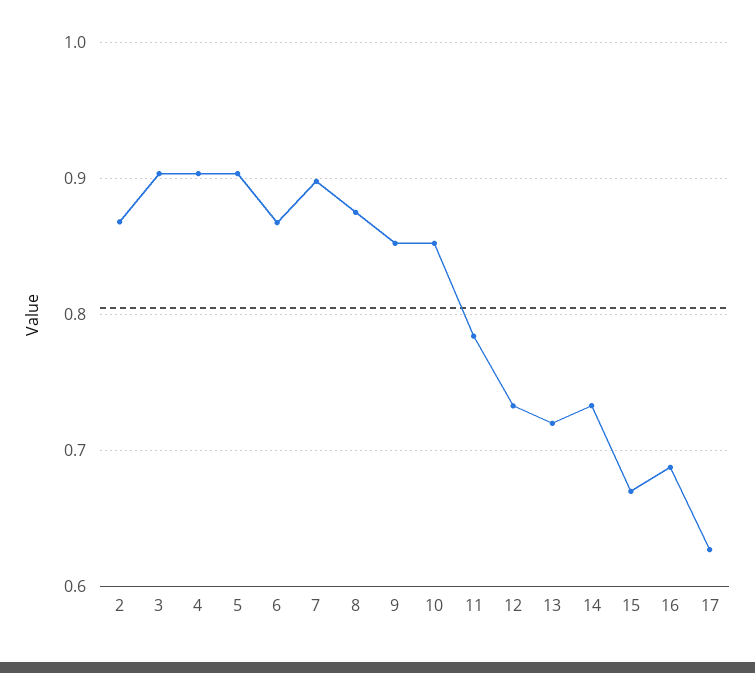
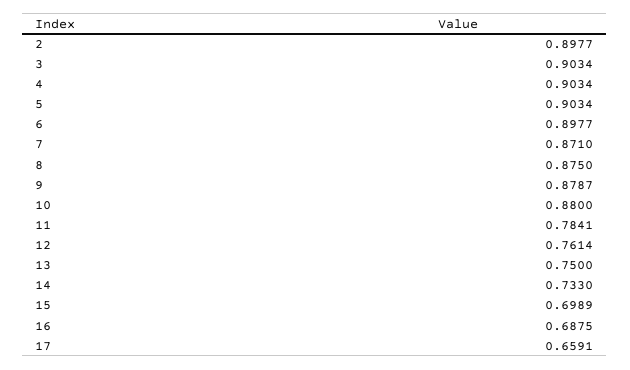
  {
-   "2": 0.87,
+   "2": 0.8977,
    "3": 0.9034,
    "4": 0.9034,
    "5": 0.9034,
-   "6": 0.87,
+   "6": 0.8977,
-   "7": 0.9,
+   "7": 0.871,
    "8": 0.875,
-   "9": 0.85,
+   "9": 0.8787,
-   "10": 0.85,
+   "10": 0.88,
    "11": 0.7841,
-   "12": 0.73,
+   "12": 0.7614,
-   "13": 0.72,
+   "13": 0.75,
    "14": 0.733,
-   "15": 0.67,
+   "15": 0.6989,
    "16": 0.6875,
-   "17": 0.63
+   "17": 0.6591
  }

